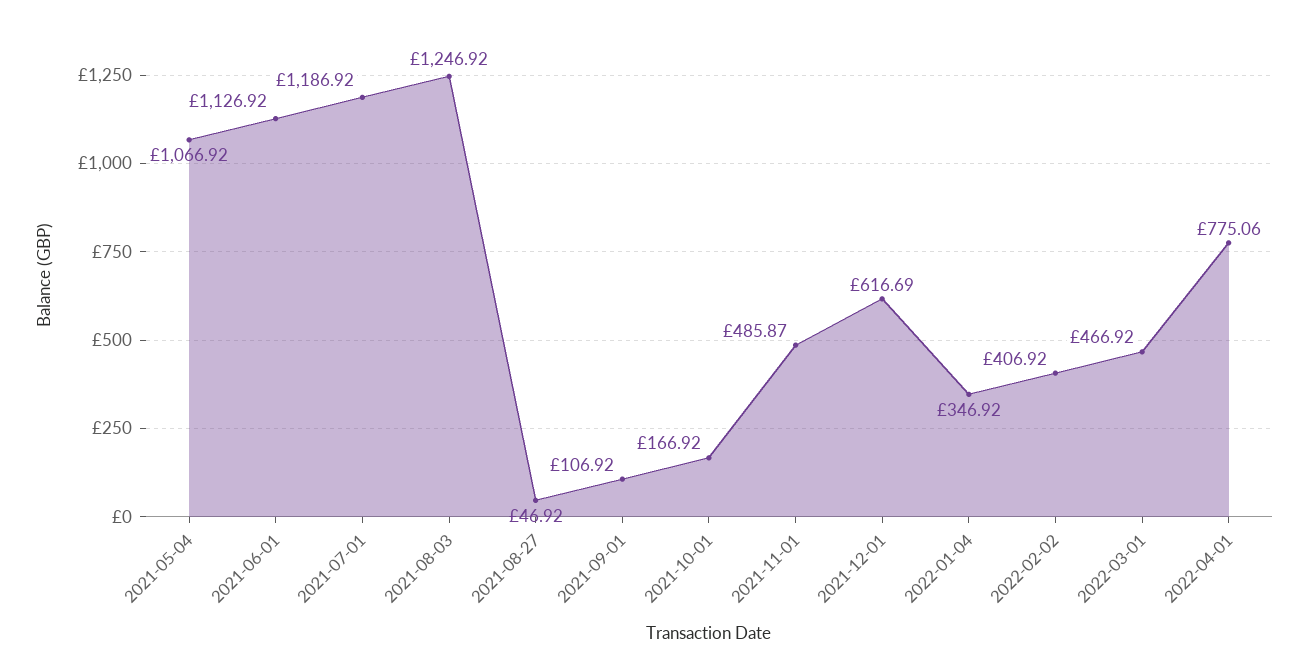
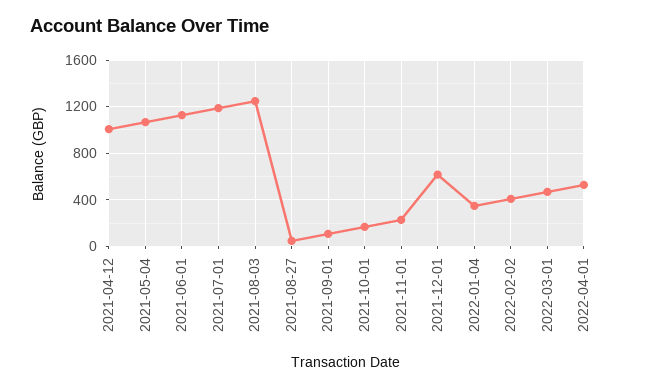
  {
    "2021-05-04": 1066.92,
    "2021-06-01": 1126.92,
    "2021-07-01": 1186.92,
    "2021-08-03": 1246.92,
    "2021-08-27": 46.92,
    "2021-09-01": 106.92,
    "2021-10-01": 166.92,
-   "2021-11-01": 485.87,
+   "2021-11-01": 200,
    "2021-12-01": 616.69,
    "2022-01-04": 346.92,
    "2022-02-02": 406.92,
    "2022-03-01": 466.92,
-   "2022-04-01": 775.06
+   "2022-04-01": 500,
+   "2021-04-12": 1000
  }

